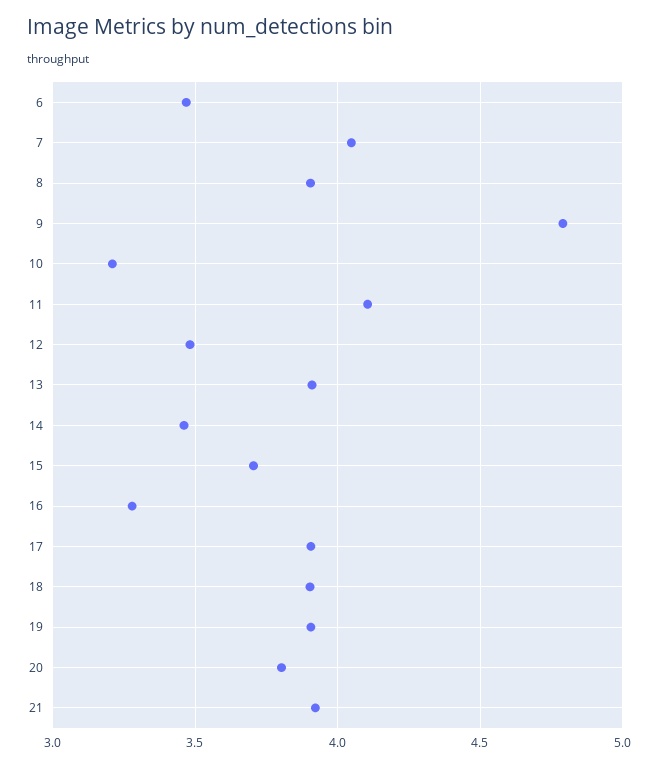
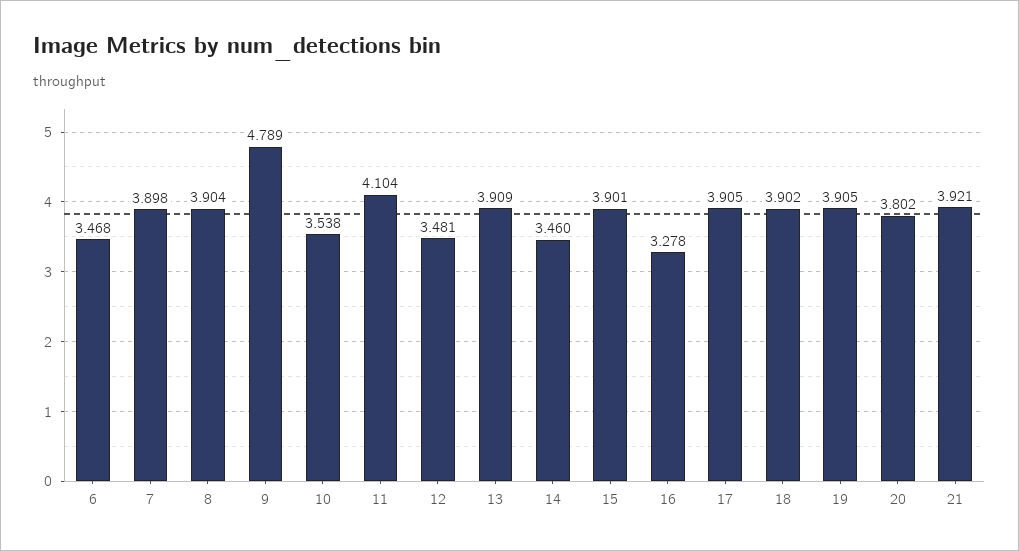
  {
    "6": 3.468,
-   "7": 4.05,
+   "7": 3.898,
    "8": 3.904,
    "9": 4.789,
-   "10": 3.2,
+   "10": 3.538,
    "11": 4.104,
    "12": 3.481,
    "13": 3.909,
    "14": 3.46,
-   "15": 3.7,
+   "15": 3.901,
    "16": 3.278,
    "17": 3.905,
    "18": 3.902,
    "19": 3.905,
    "20": 3.802,
    "21": 3.921
  }

